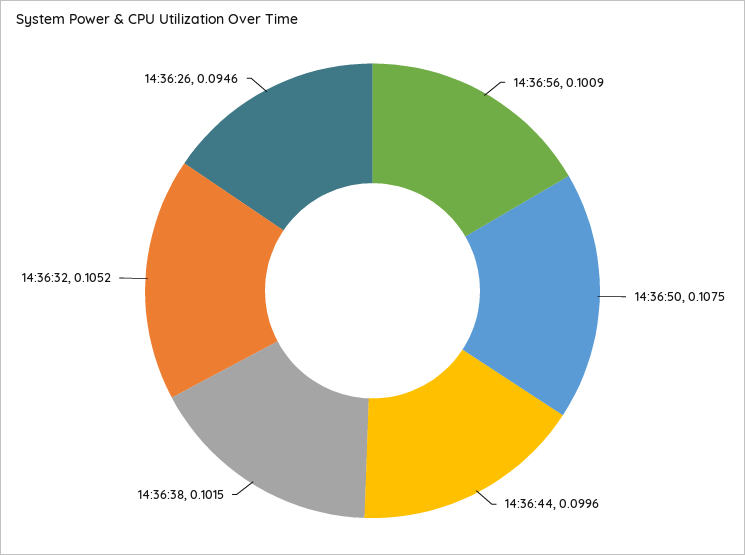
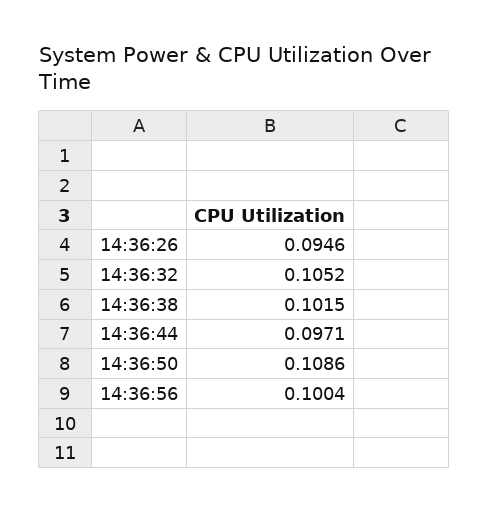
  {
-   "14:36:56": 0.1009,
+   "14:36:56": 0.1004,
-   "14:36:50": 0.1075,
+   "14:36:50": 0.1086,
-   "14:36:44": 0.0996,
+   "14:36:44": 0.0971,
    "14:36:38": 0.1015,
    "14:36:32": 0.1052,
    "14:36:26": 0.0946
  }

